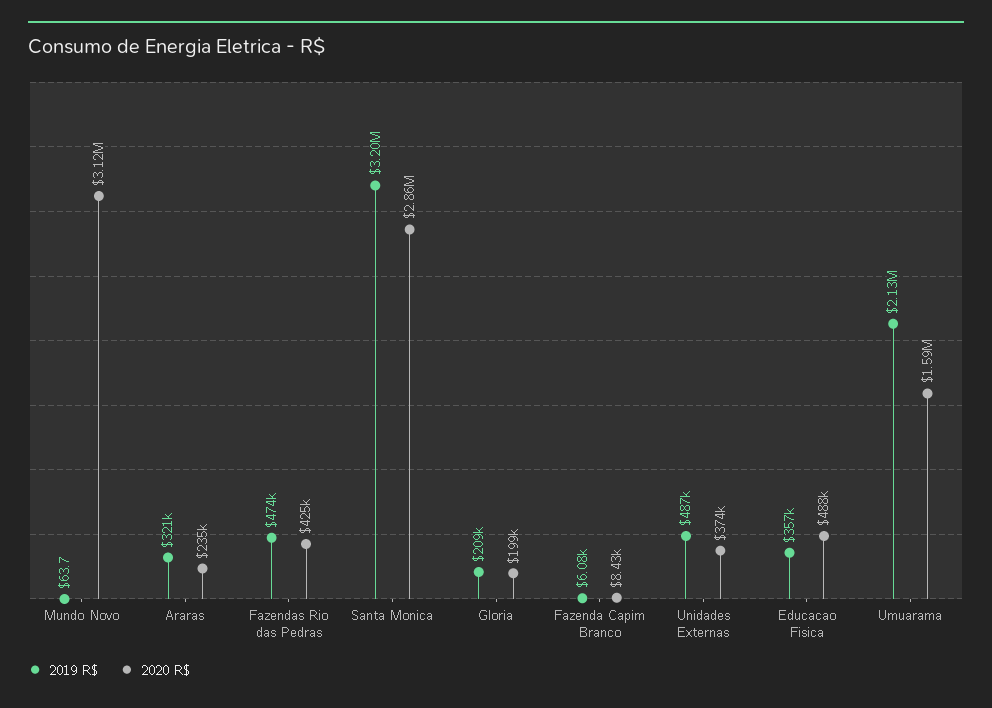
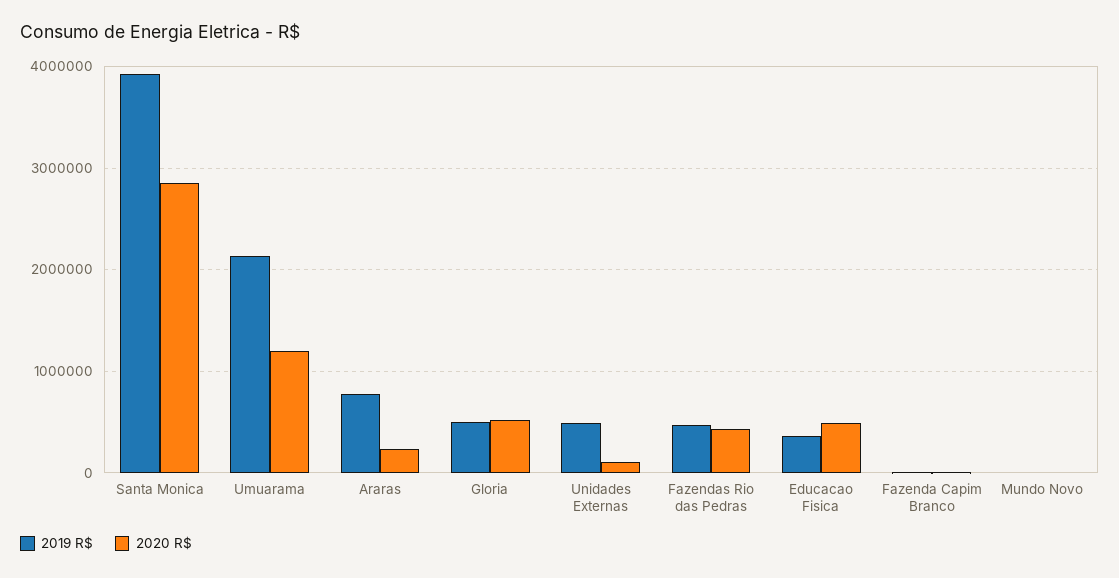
  {
    "2019 R$": {
      "Mundo Novo": 63.7,
-     "Araras": 321000,
+     "Araras": 800000,
      "Fazendas Rio das Pedras": 474000,
-     "Santa Monica": 3200000,
+     "Santa Monica": 3900000,
-     "Gloria": 209000,
+     "Gloria": 500000,
      "Fazenda Capim Branco": 6080,
      "Unidades Externas": 487000,
      "Educacao Fisica": 357000,
      "Umuarama": 2130000
    },
    "2020 R$": {
-     "Mundo Novo": 3120000,
+     "Mundo Novo": 0,
      "Araras": 235000,
      "Fazendas Rio das Pedras": 425000,
      "Santa Monica": 2860000,
-     "Gloria": 199000,
+     "Gloria": 500000,
      "Fazenda Capim Branco": 8430,
-     "Unidades Externas": 374000,
+     "Unidades Externas": 100000,
      "Educacao Fisica": 488000,
-     "Umuarama": 1590000
+     "Umuarama": 1200000
    }
  }

